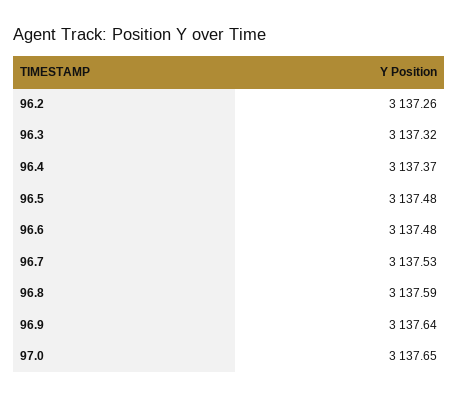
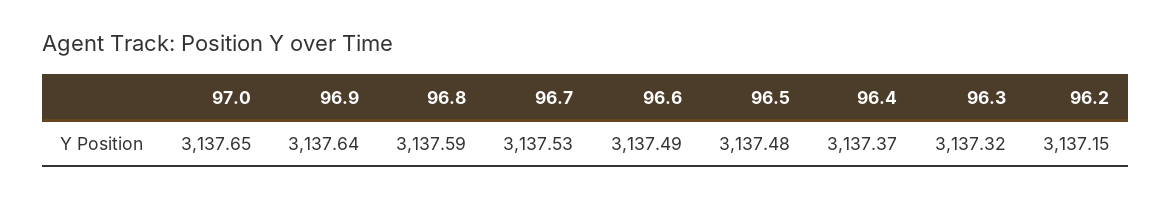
  {
-   "96.2": 3137.26,
+   "96.2": 3137.15,
    "96.3": 3137.32,
    "96.4": 3137.37,
    "96.5": 3137.48,
-   "96.6": 3137.48,
+   "96.6": 3137.49,
    "96.7": 3137.53,
    "96.8": 3137.59,
    "96.9": 3137.64,
    "97.0": 3137.65
  }

